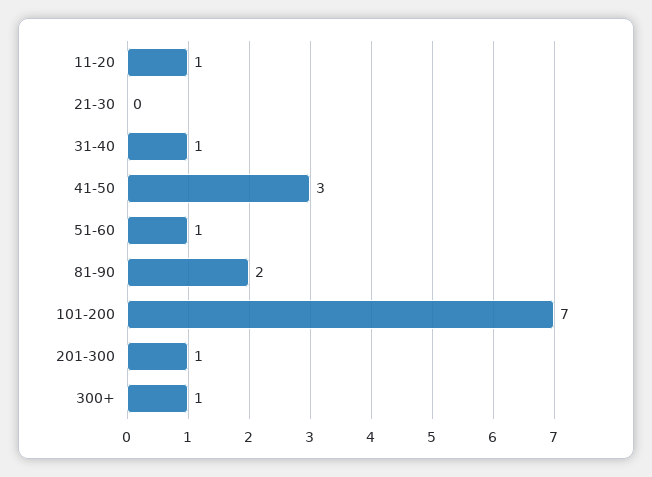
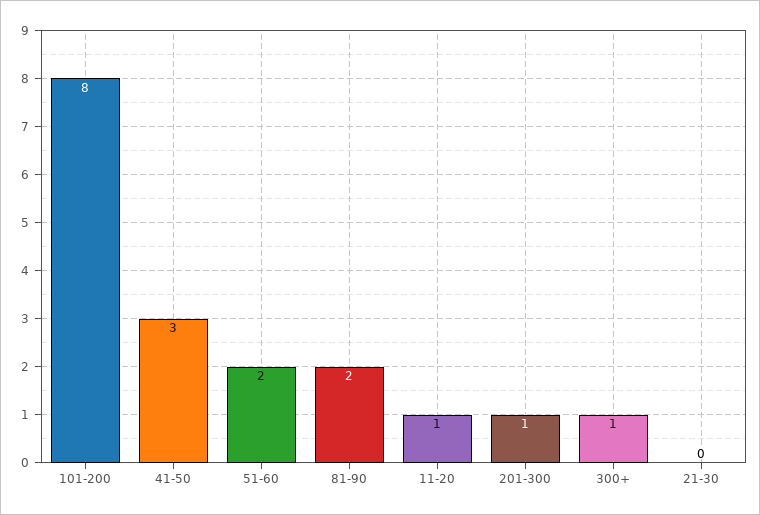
  {
    "11-20": 1,
    "21-30": 0,
-   "31-40": 1,
    "41-50": 3,
-   "51-60": 1,
+   "51-60": 2,
    "81-90": 2,
-   "101-200": 7,
+   "101-200": 8,
    "201-300": 1,
    "300+": 1
  }

